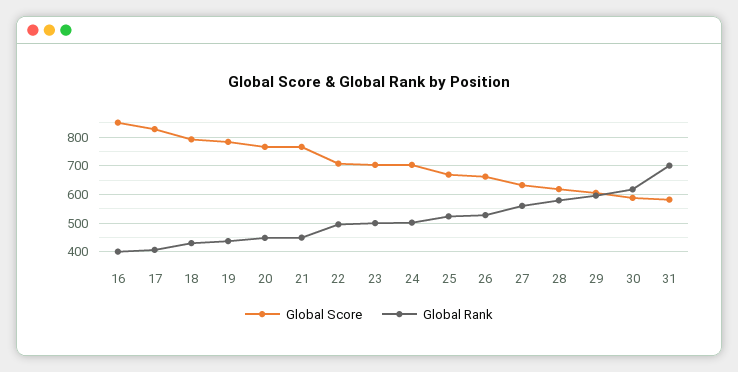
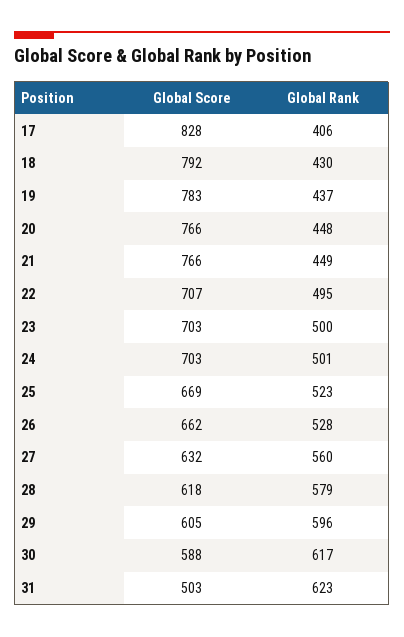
  {
    "Global Score": {
-     "16": 850,
      "17": 828,
      "18": 792,
      "19": 783,
      "20": 766,
      "21": 766,
      "22": 707,
      "23": 703,
      "24": 703,
      "25": 669,
      "26": 662,
      "27": 632,
      "28": 618,
      "29": 605,
      "30": 588,
-     "31": 575
+     "31": 503
    },
    "Global Rank": {
-     "16": 400,
      "17": 406,
      "18": 430,
      "19": 437,
      "20": 448,
      "21": 449,
      "22": 495,
      "23": 500,
      "24": 501,
      "25": 523,
      "26": 528,
      "27": 560,
      "28": 579,
      "29": 596,
      "30": 617,
-     "31": 700
+     "31": 623
    }
  }

